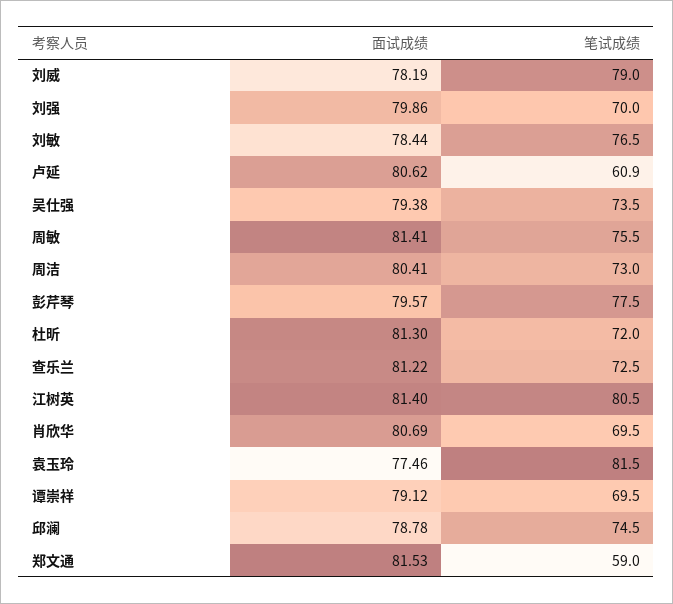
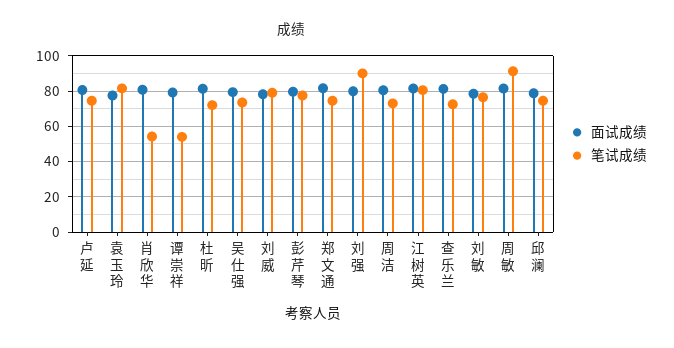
  {
    "面试成绩": {
      "刘威": 78.19,
      "刘强": 79.86,
      "刘敏": 78.44,
      "卢延": 80.62,
      "吴仕强": 79.38,
      "周敏": 81.41,
      "周洁": 80.41,
      "彭芹琴": 79.57,
      "杜昕": 81.3,
      "查乐兰": 81.22,
      "江树英": 81.4,
      "肖欣华": 80.69,
      "袁玉玲": 77.46,
      "谭崇祥": 79.12,
      "邱澜": 78.78,
      "郑文通": 81.53
    },
    "笔试成绩": {
      "刘威": 79,
-     "刘强": 70,
+     "刘强": 90,
      "刘敏": 76.5,
-     "卢延": 60.9,
+     "卢延": 75,
      "吴仕强": 73.5,
-     "周敏": 75.5,
+     "周敏": 90,
      "周洁": 73,
      "彭芹琴": 77.5,
      "杜昕": 72,
      "查乐兰": 72.5,
      "江树英": 80.5,
-     "肖欣华": 69.5,
+     "肖欣华": 55,
      "袁玉玲": 81.5,
-     "谭崇祥": 69.5,
+     "谭崇祥": 55,
      "邱澜": 74.5,
-     "郑文通": 59
+     "郑文通": 75
    }
  }

